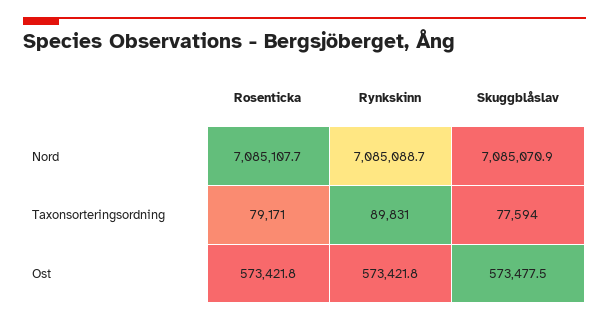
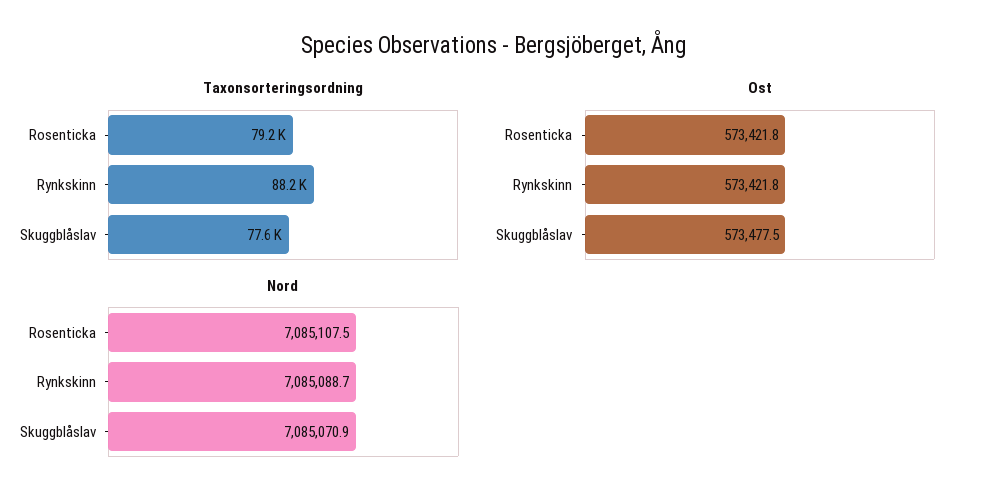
  {
    "Nord": {
-     "Rosenticka": 7085107.7,
+     "Rosenticka": 7085107.5,
      "Rynkskinn": 7085088.7,
      "Skuggblåslav": 7085070.9
    },
    "Taxonsorteringsordning": {
      "Rosenticka": 79171,
-     "Rynkskinn": 89831,
+     "Rynkskinn": 88200,
      "Skuggblåslav": 77594
    },
    "Ost": {
      "Rosenticka": 573421.8,
      "Rynkskinn": 573421.8,
      "Skuggblåslav": 573477.5
    }
  }

